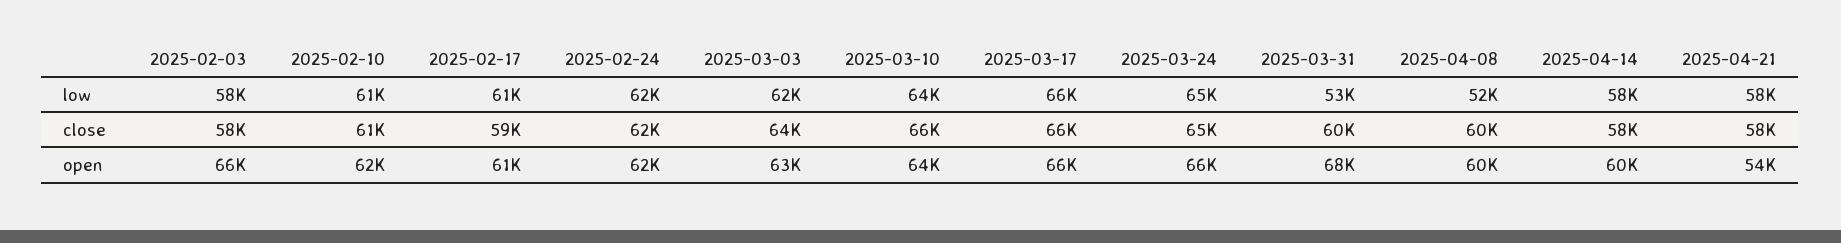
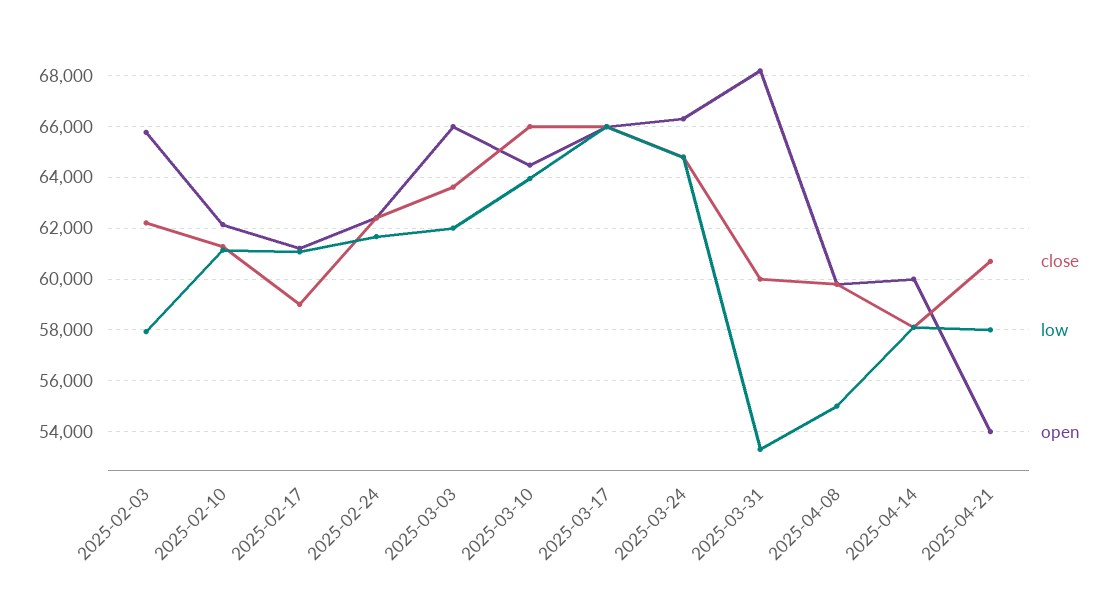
  {
    "low": {
      "2025-02-03": 58000,
      "2025-02-10": 61000,
      "2025-02-17": 61000,
      "2025-02-24": 62000,
      "2025-03-03": 62000,
      "2025-03-10": 64000,
      "2025-03-17": 66000,
      "2025-03-24": 65000,
      "2025-03-31": 53000,
-     "2025-04-08": 52000,
+     "2025-04-08": 55000,
      "2025-04-14": 58000,
      "2025-04-21": 58000
    },
    "close": {
-     "2025-02-03": 58000,
+     "2025-02-03": 62250,
      "2025-02-10": 61000,
      "2025-02-17": 59000,
      "2025-02-24": 62000,
      "2025-03-03": 64000,
      "2025-03-10": 66000,
      "2025-03-17": 66000,
      "2025-03-24": 65000,
      "2025-03-31": 60000,
      "2025-04-08": 60000,
      "2025-04-14": 58000,
-     "2025-04-21": 58000
+     "2025-04-21": 60750
    },
    "open": {
      "2025-02-03": 66000,
      "2025-02-10": 62000,
      "2025-02-17": 61000,
      "2025-02-24": 62000,
-     "2025-03-03": 63000,
+     "2025-03-03": 66000,
      "2025-03-10": 64000,
      "2025-03-17": 66000,
      "2025-03-24": 66000,
      "2025-03-31": 68000,
      "2025-04-08": 60000,
      "2025-04-14": 60000,
      "2025-04-21": 54000
    }
  }

